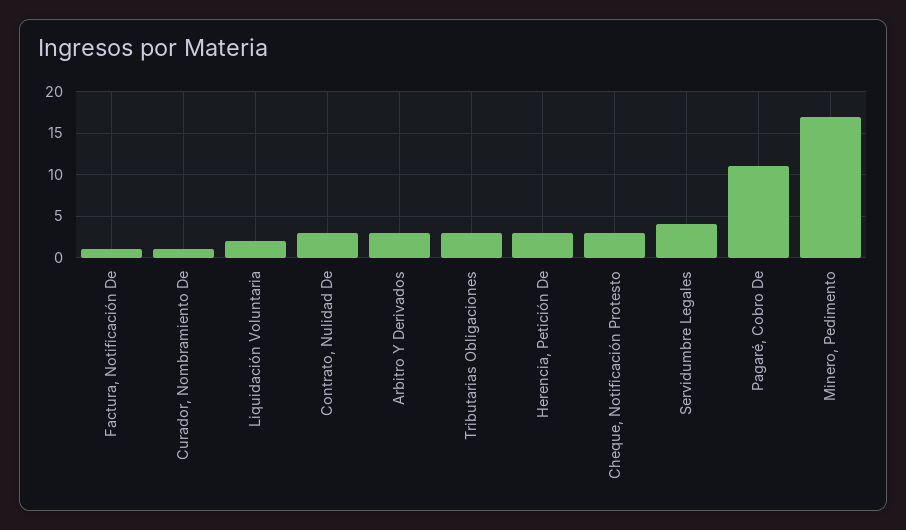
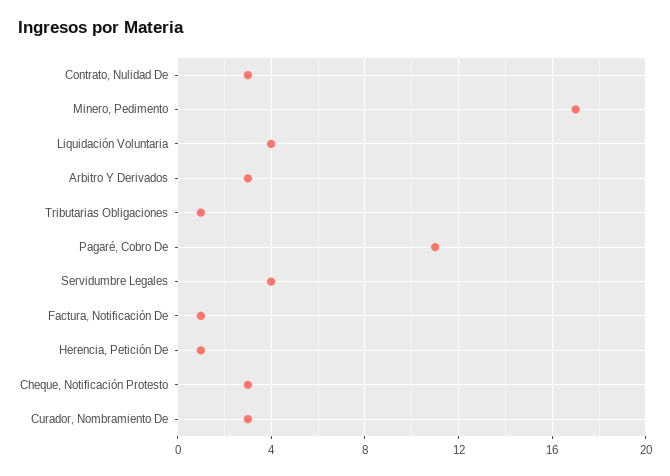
  {
    "Factura, Notificación De": 1,
-   "Curador, Nombramiento De": 1,
+   "Curador, Nombramiento De": 3,
-   "Liquidación Voluntaria": 2,
+   "Liquidación Voluntaria": 4,
    "Contrato, Nulidad De": 3,
    "Arbitro Y Derivados": 3,
-   "Tributarias Obligaciones": 3,
+   "Tributarias Obligaciones": 1,
-   "Herencia, Petición De": 3,
+   "Herencia, Petición De": 1,
    "Cheque, Notificación Protesto": 3,
    "Servidumbre Legales": 4,
    "Pagaré, Cobro De": 11,
    "Minero, Pedimento": 17
  }

